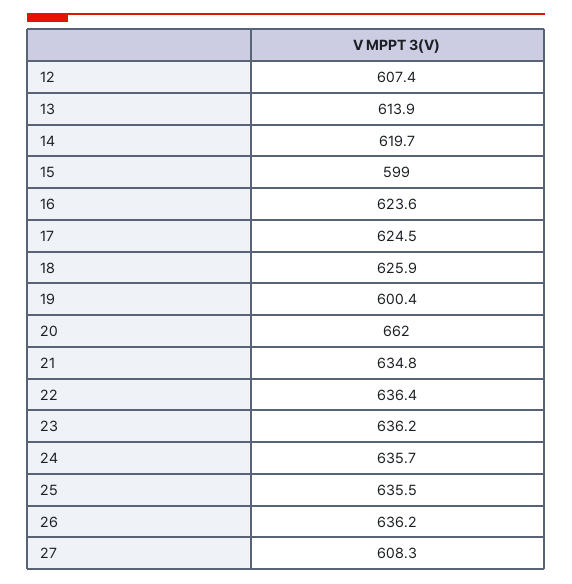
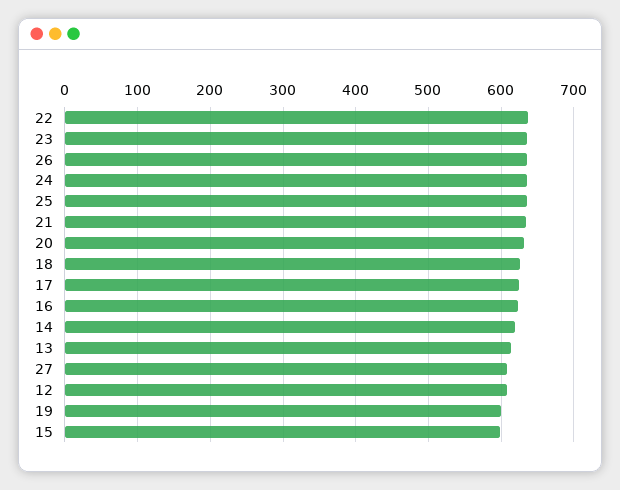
  {
    "12": 607.4,
    "13": 613.9,
    "14": 619.7,
    "15": 599,
    "16": 623.6,
    "17": 624.5,
    "18": 625.9,
    "19": 600.4,
-   "20": 662,
+   "20": 630,
    "21": 634.8,
    "22": 636.4,
    "23": 636.2,
    "24": 635.7,
    "25": 635.5,
    "26": 636.2,
    "27": 608.3
  }

